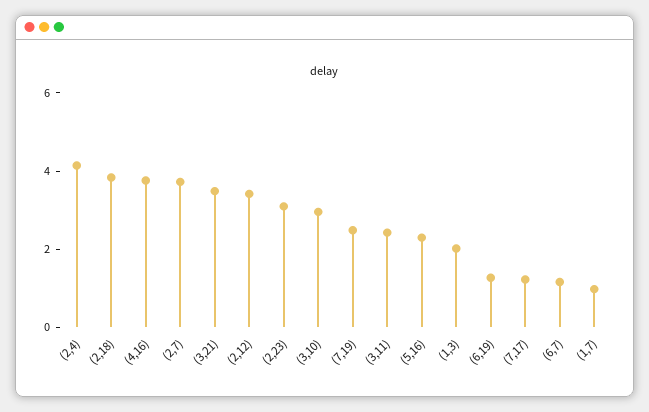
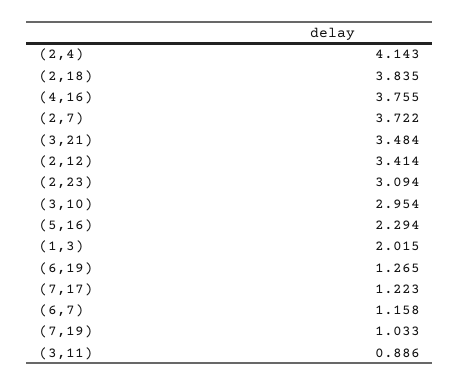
  {
    "(2,4)": 4.143,
    "(2,18)": 3.835,
    "(4,16)": 3.755,
    "(2,7)": 3.722,
    "(3,21)": 3.484,
    "(2,12)": 3.414,
    "(2,23)": 3.094,
    "(3,10)": 2.954,
-   "(7,19)": 2.5,
+   "(7,19)": 1.033,
-   "(3,11)": 2.5,
+   "(3,11)": 0.886,
    "(5,16)": 2.294,
    "(1,3)": 2.015,
    "(6,19)": 1.265,
    "(7,17)": 1.223,
-   "(6,7)": 1.158,
+   "(6,7)": 1.158
-   "(1,7)": 1
  }

